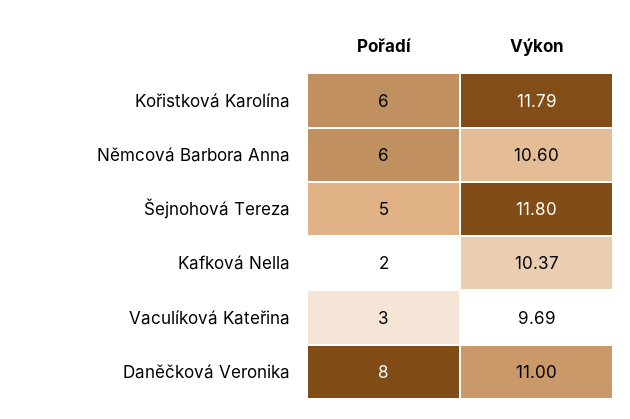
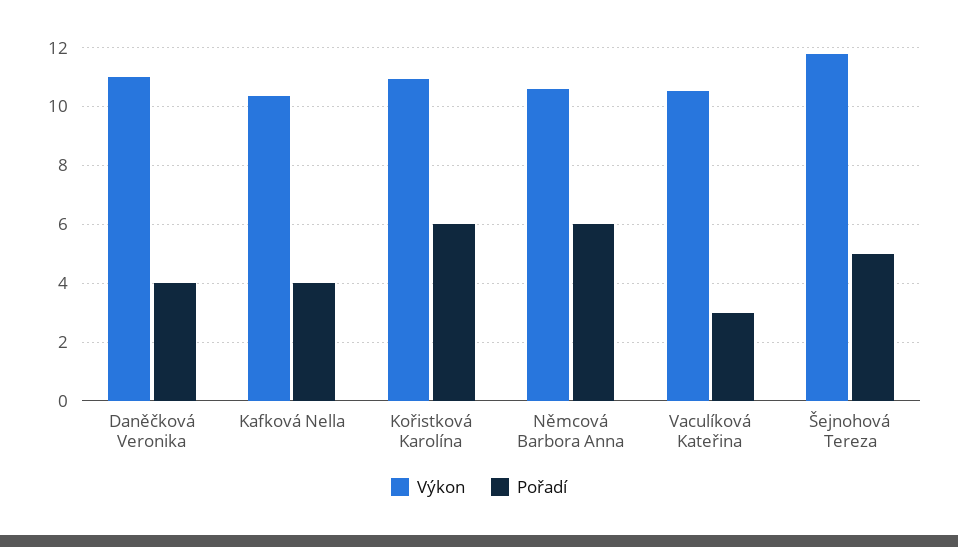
  {
    "Pořadí": {
      "Kořistková Karolína": 6,
      "Němcová Barbora Anna": 6,
      "Šejnohová Tereza": 5,
-     "Kafková Nella": 2,
+     "Kafková Nella": 4,
      "Vaculíková Kateřina": 3,
-     "Daněčková Veronika": 8
+     "Daněčková Veronika": 4
    },
    "Výkon": {
-     "Kořistková Karolína": 11.79,
+     "Kořistková Karolína": 11,
      "Němcová Barbora Anna": 10.6,
      "Šejnohová Tereza": 11.8,
      "Kafková Nella": 10.37,
-     "Vaculíková Kateřina": 9.69,
+     "Vaculíková Kateřina": 10.5,
      "Daněčková Veronika": 11
    }
  }

